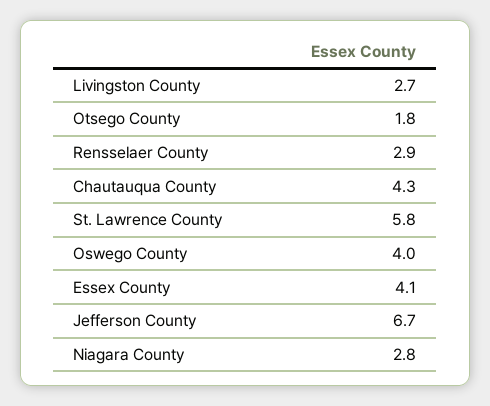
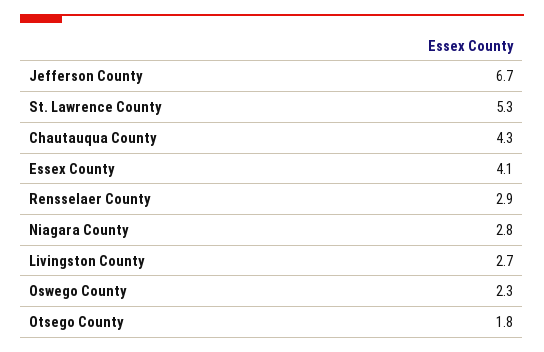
  {
    "Livingston County": 2.7,
    "Otsego County": 1.8,
    "Rensselaer County": 2.9,
    "Chautauqua County": 4.3,
-   "St. Lawrence County": 5.8,
+   "St. Lawrence County": 5.3,
-   "Oswego County": 4,
+   "Oswego County": 2.3,
    "Essex County": 4.1,
    "Jefferson County": 6.7,
    "Niagara County": 2.8
  }

